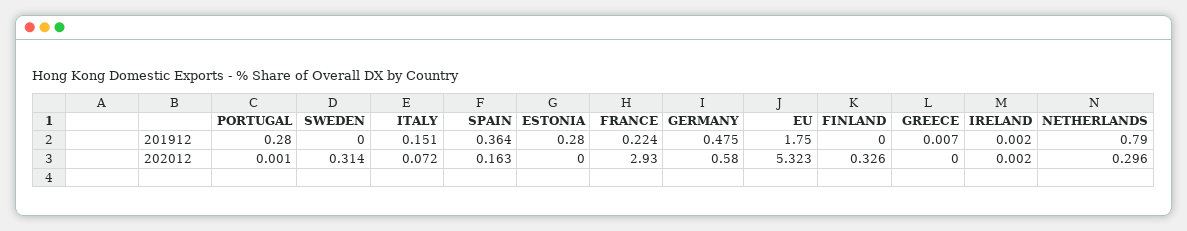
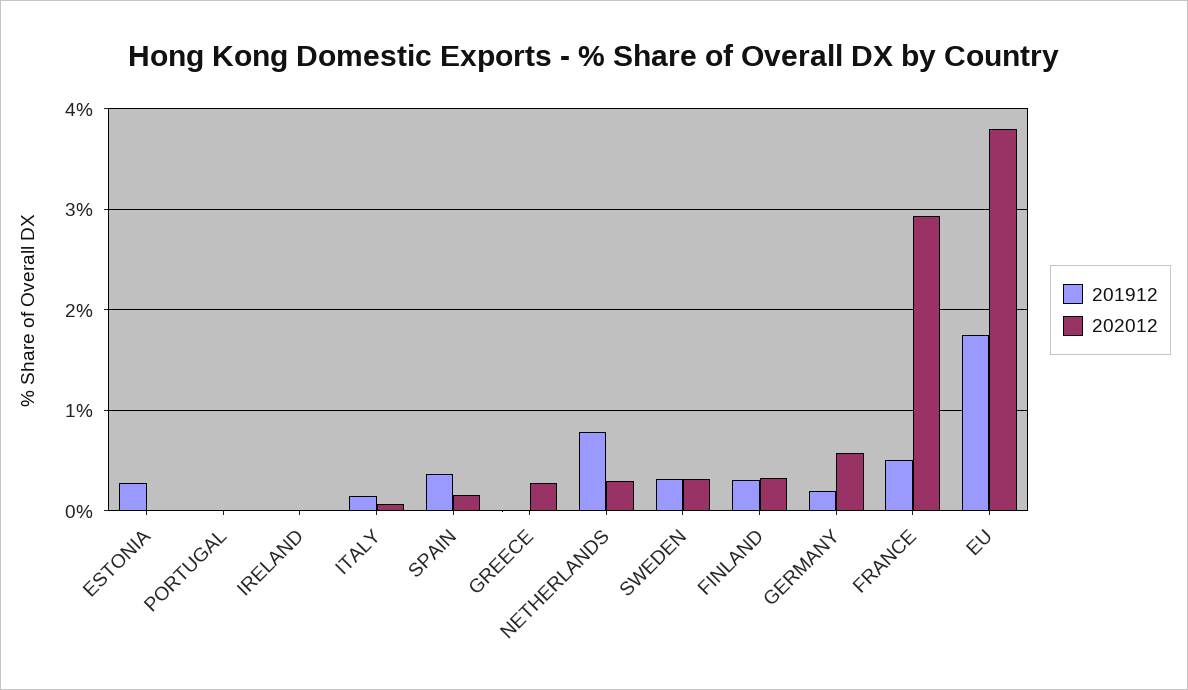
  {
    "201912": {
-     "PORTUGAL": 0.28,
+     "PORTUGAL": 0,
-     "SWEDEN": 0,
+     "SWEDEN": 0.3,
      "ITALY": 0.151,
      "SPAIN": 0.364,
      "ESTONIA": 0.28,
-     "FRANCE": 0.224,
+     "FRANCE": 0.5,
-     "GERMANY": 0.475,
+     "GERMANY": 0.2,
      "EU": 1.75,
-     "FINLAND": 0,
+     "FINLAND": 0.3,
      "GREECE": 0.007,
      "IRELAND": 0.002,
      "NETHERLANDS": 0.79
    },
    "202012": {
      "PORTUGAL": 0.001,
      "SWEDEN": 0.314,
      "ITALY": 0.072,
      "SPAIN": 0.163,
      "ESTONIA": 0,
      "FRANCE": 2.93,
      "GERMANY": 0.58,
-     "EU": 5.323,
+     "EU": 3.8,
      "FINLAND": 0.326,
-     "GREECE": 0,
+     "GREECE": 0.3,
      "IRELAND": 0.002,
      "NETHERLANDS": 0.296
    }
  }

